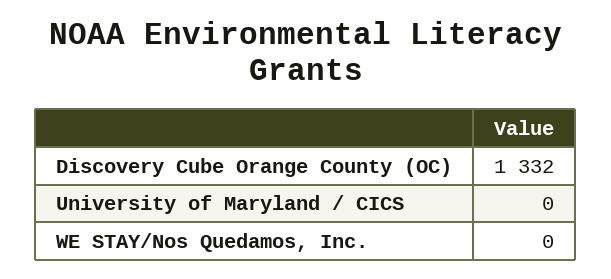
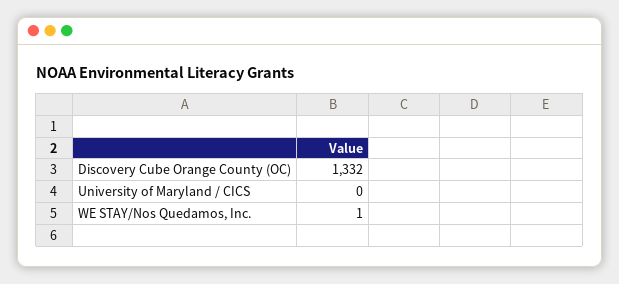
  {
    "Discovery Cube Orange County (OC)": 1332,
    "University of Maryland / CICS": 0,
-   "WE STAY/Nos Quedamos, Inc.": 0
+   "WE STAY/Nos Quedamos, Inc.": 1
  }

